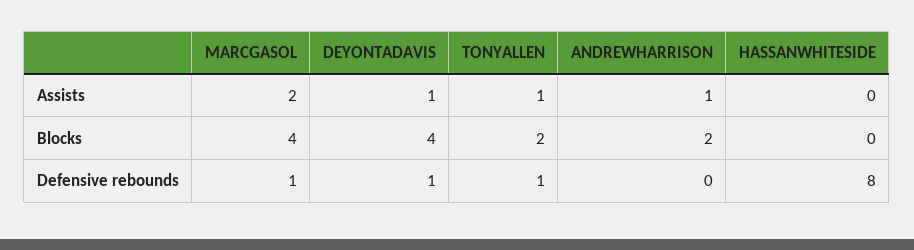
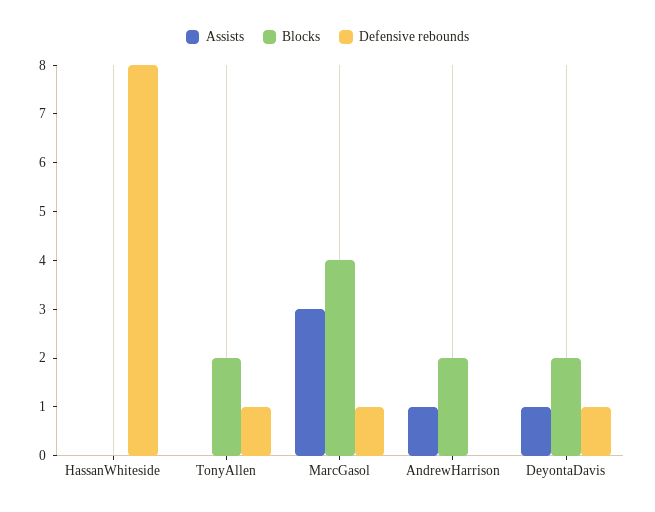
  {
    "Assists": {
-     "MARCGASOL": 2,
+     "MARCGASOL": 3,
      "DEYONTADAVIS": 1,
-     "TONYALLEN": 1,
+     "TONYALLEN": 0,
      "ANDREWHARRISON": 1,
      "HASSANWHITESIDE": 0
    },
    "Blocks": {
      "MARCGASOL": 4,
-     "DEYONTADAVIS": 4,
+     "DEYONTADAVIS": 2,
      "TONYALLEN": 2,
      "ANDREWHARRISON": 2,
      "HASSANWHITESIDE": 0
    },
    "Defensive rebounds": {
      "MARCGASOL": 1,
      "DEYONTADAVIS": 1,
      "TONYALLEN": 1,
      "ANDREWHARRISON": 0,
      "HASSANWHITESIDE": 8
    }
  }

